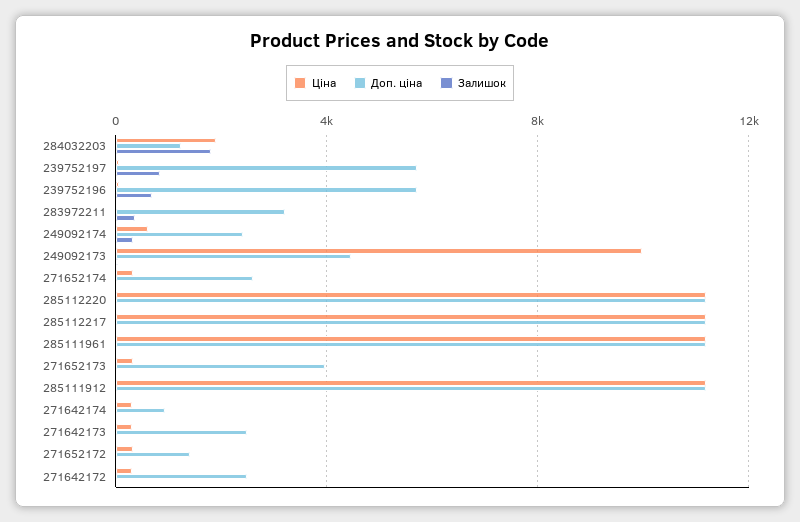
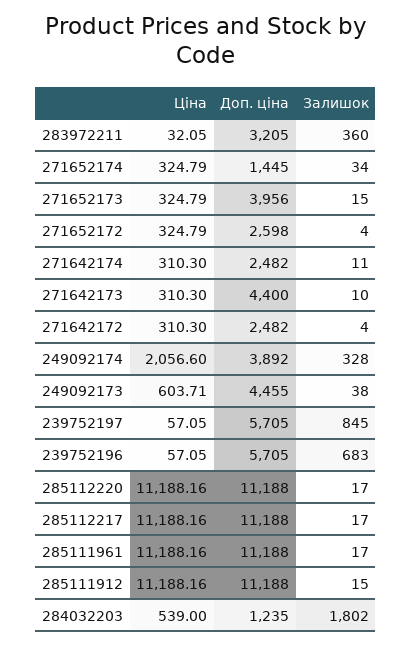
  {
    "Ціна": {
-     "284032203": 2000,
+     "284032203": 539,
      "239752197": 57.05,
      "239752196": 57.05,
      "283972211": 32.05,
-     "249092174": 500,
+     "249092174": 2056.6,
-     "249092173": 10000,
+     "249092173": 603.71,
      "271652174": 324.79,
      "285112220": 11188.16,
      "285112217": 11188.16,
      "285111961": 11188.16,
      "271652173": 324.79,
      "285111912": 11188.16,
      "271642174": 310.3,
      "271642173": 310.3,
      "271652172": 324.79,
      "271642172": 310.3
    },
    "Доп. ціна": {
      "284032203": 1235,
      "239752197": 5705,
      "239752196": 5705,
      "283972211": 3205,
-     "249092174": 2500,
+     "249092174": 3892,
      "249092173": 4455,
-     "271652174": 2500,
+     "271652174": 1445,
      "285112220": 11188,
      "285112217": 11188,
      "285111961": 11188,
      "271652173": 3956,
      "285111912": 11188,
-     "271642174": 1000,
+     "271642174": 2482,
-     "271642173": 2500,
+     "271642173": 4400,
-     "271652172": 1500,
+     "271652172": 2598,
      "271642172": 2482
    },
    "Залишок": {
      "284032203": 1802,
      "239752197": 845,
      "239752196": 683,
      "283972211": 360,
      "249092174": 328,
      "249092173": 38,
      "271652174": 34,
      "285112220": 17,
      "285112217": 17,
      "285111961": 17,
      "271652173": 15,
      "285111912": 15,
      "271642174": 11,
      "271642173": 10,
      "271652172": 4,
      "271642172": 4
    }
  }

